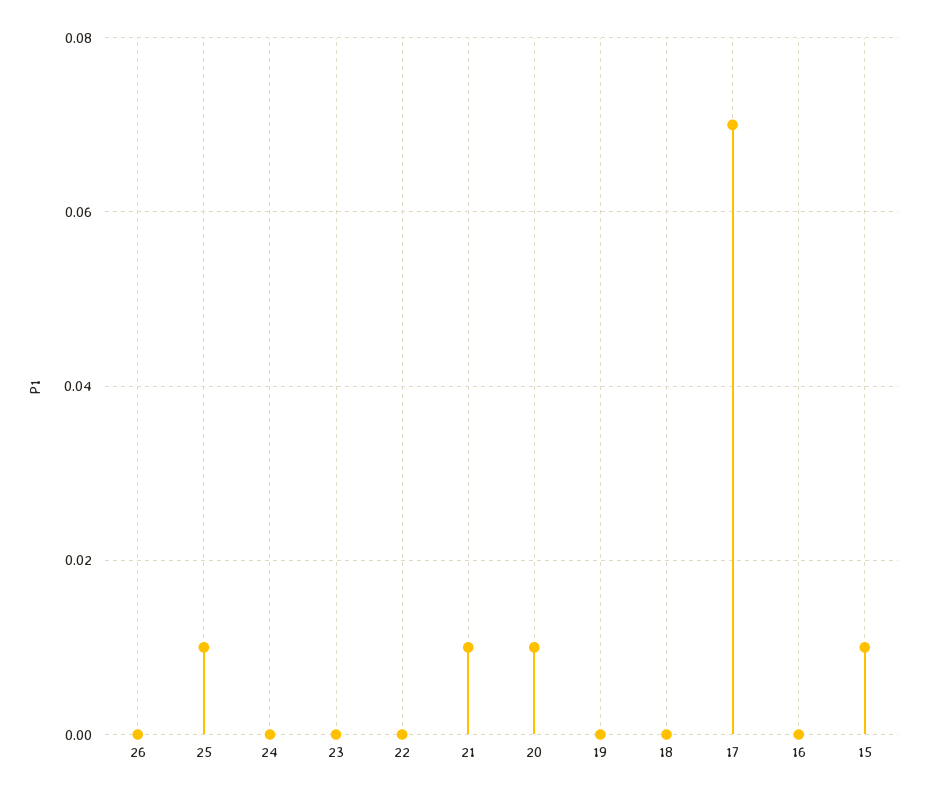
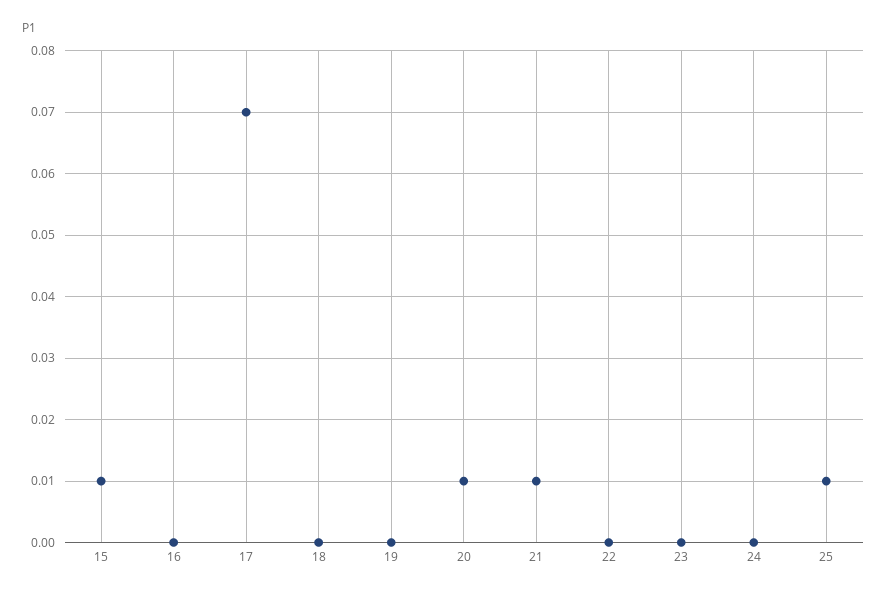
  {
-   "26": 0,
    "25": 0.01,
    "24": 0,
    "23": 0,
    "22": 0,
    "21": 0.01,
    "20": 0.01,
    "19": 0,
    "18": 0,
    "17": 0.07,
    "16": 0,
    "15": 0.01
  }

